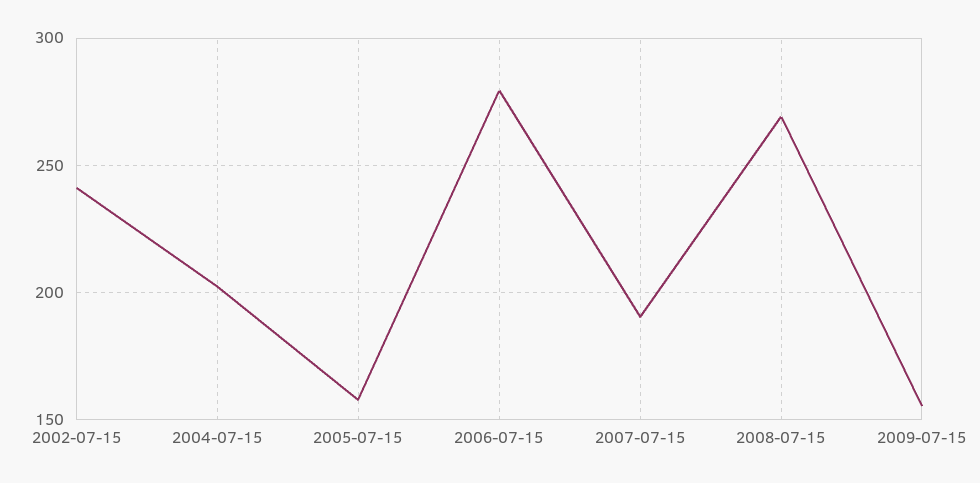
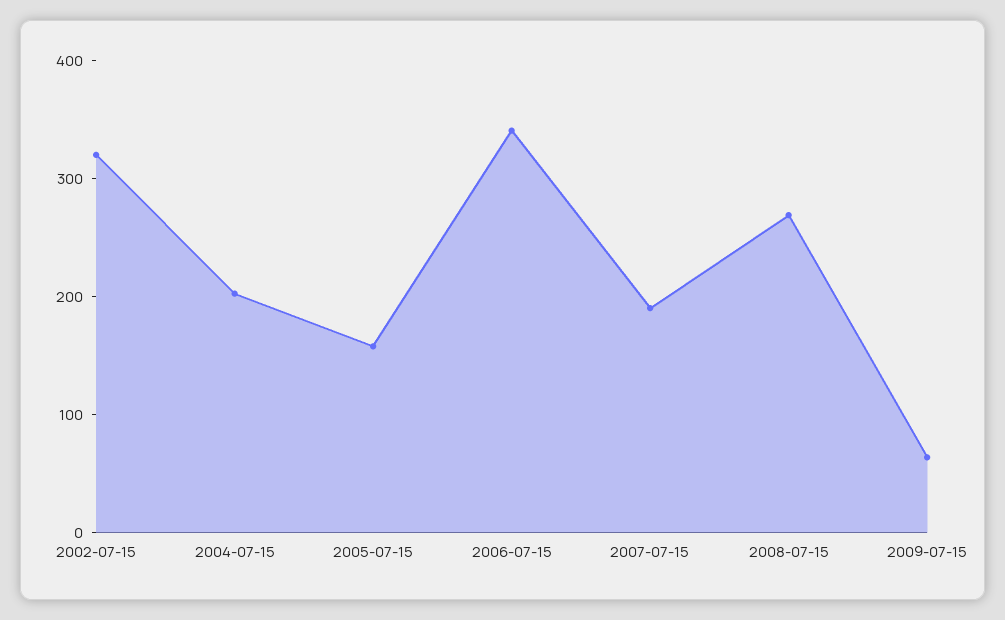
  {
-   "2002-07-15": 240,
+   "2002-07-15": 320,
    "2004-07-15": 205,
    "2005-07-15": 160,
-   "2006-07-15": 280,
+   "2006-07-15": 340,
    "2007-07-15": 190,
    "2008-07-15": 270,
-   "2009-07-15": 155
+   "2009-07-15": 60
  }

